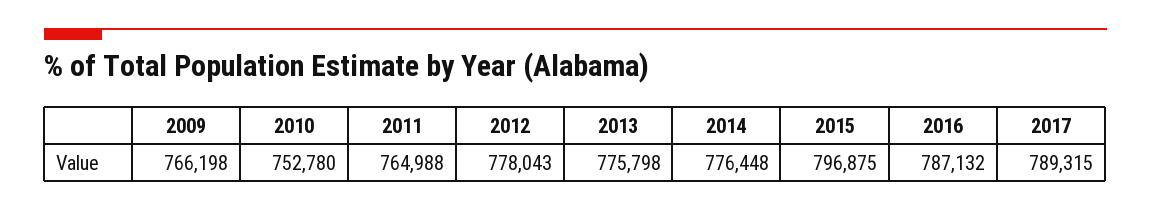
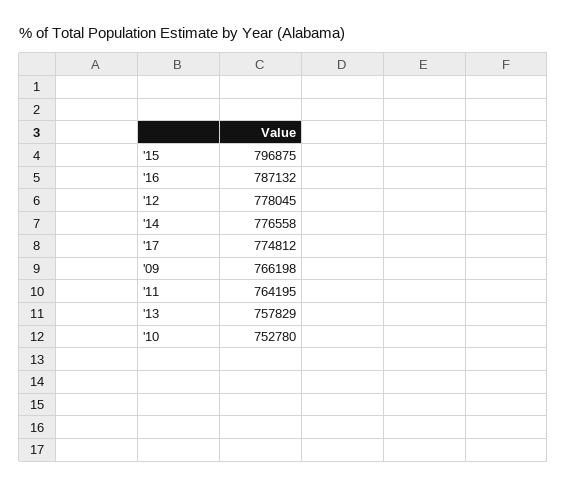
  {
    "2009": 766198,
    "2010": 752780,
-   "2011": 764988,
+   "2011": 764195,
-   "2012": 778043,
+   "2012": 778045,
-   "2013": 775798,
+   "2013": 757829,
-   "2014": 776448,
+   "2014": 776558,
    "2015": 796875,
    "2016": 787132,
-   "2017": 789315
+   "2017": 774812
  }

